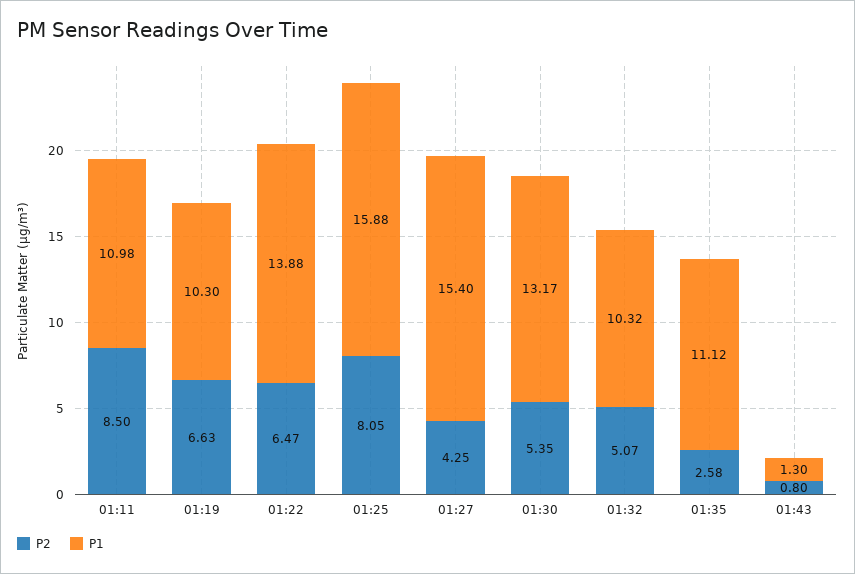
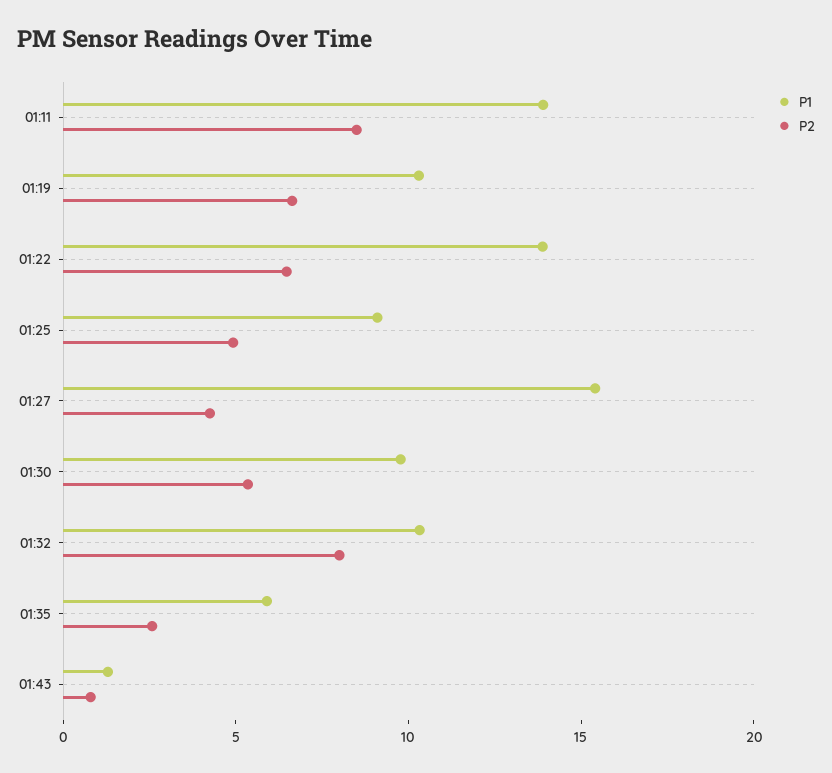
  {
    "P2": {
      "01:11": 8.5,
      "01:19": 6.63,
      "01:22": 6.47,
-     "01:25": 8.05,
+     "01:25": 5,
      "01:27": 4.25,
      "01:30": 5.35,
-     "01:32": 5.07,
+     "01:32": 8,
      "01:35": 2.58,
      "01:43": 0.8
    },
    "P1": {
-     "01:11": 10.98,
+     "01:11": 14,
      "01:19": 10.3,
      "01:22": 13.88,
-     "01:25": 15.88,
+     "01:25": 9,
      "01:27": 15.4,
-     "01:30": 13.17,
+     "01:30": 10,
      "01:32": 10.32,
-     "01:35": 11.12,
+     "01:35": 6,
      "01:43": 1.3
    }
  }

